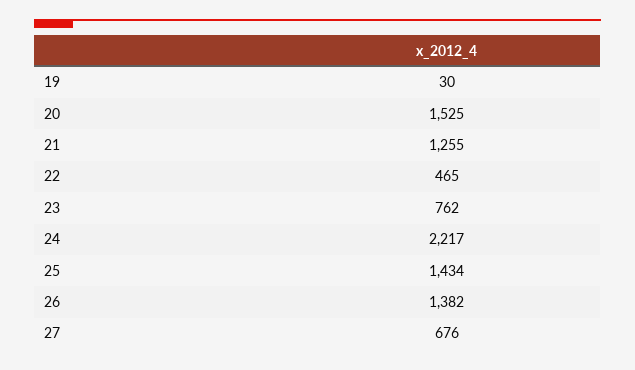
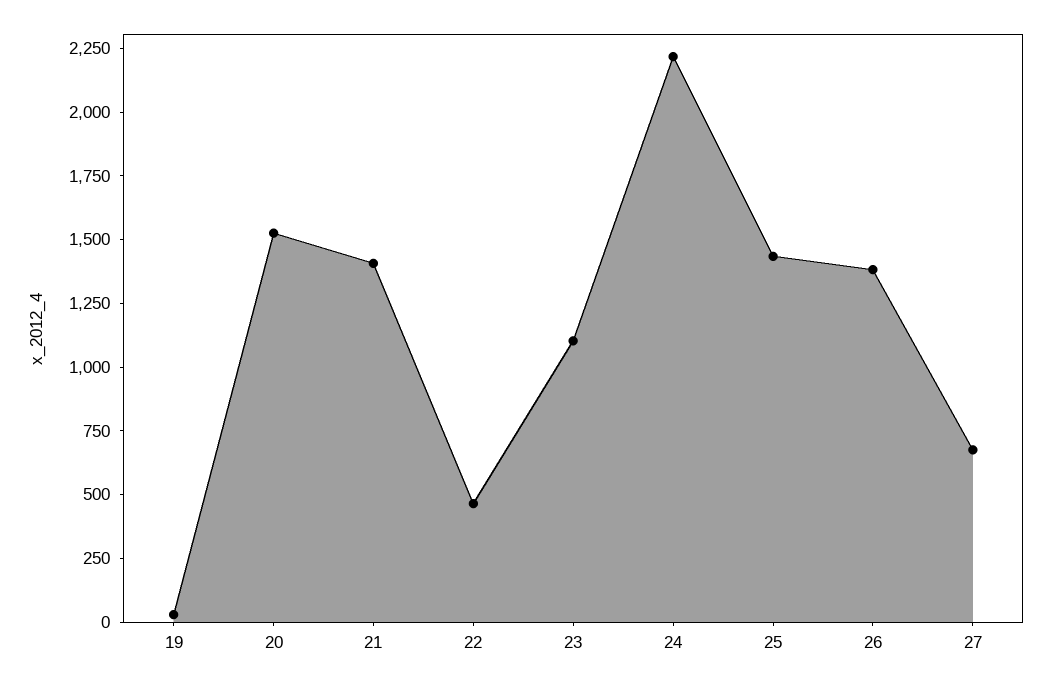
  {
    "19": 30,
    "20": 1525,
-   "21": 1255,
+   "21": 1400,
    "22": 465,
-   "23": 762,
+   "23": 1100,
    "24": 2217,
    "25": 1434,
    "26": 1382,
    "27": 676
  }

